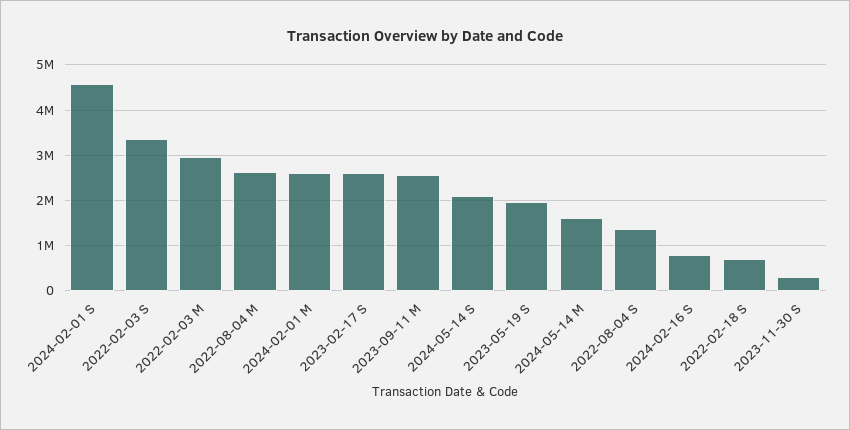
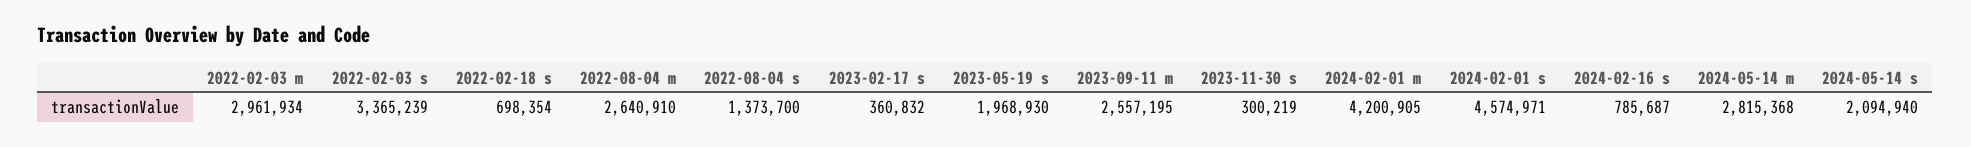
  {
    "2024-02-01 S": 4574971,
    "2022-02-03 S": 3365239,
    "2022-02-03 M": 2961934,
    "2022-08-04 M": 2640910,
-   "2024-02-01 M": 2600000,
+   "2024-02-01 M": 4200905,
-   "2023-02-17 S": 2600000,
+   "2023-02-17 S": 360832,
    "2023-09-11 M": 2557195,
    "2024-05-14 S": 2094940,
    "2023-05-19 S": 1968930,
-   "2024-05-14 M": 1600000,
+   "2024-05-14 M": 2815368,
    "2022-08-04 S": 1373700,
    "2024-02-16 S": 785687,
    "2022-02-18 S": 698354,
    "2023-11-30 S": 300219
  }

